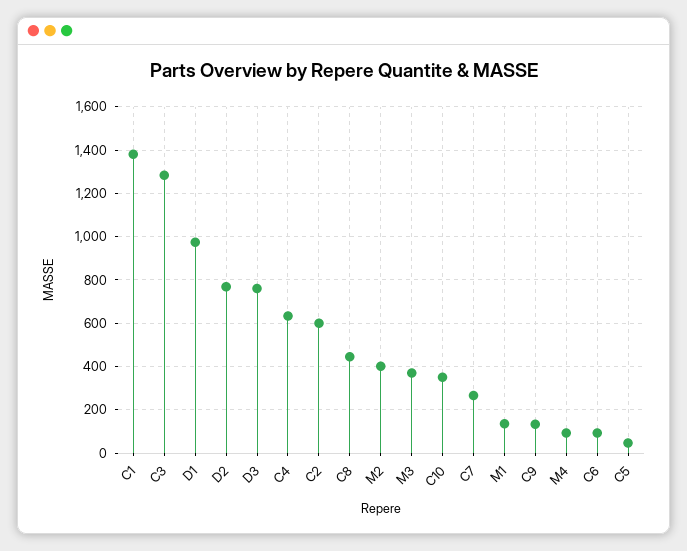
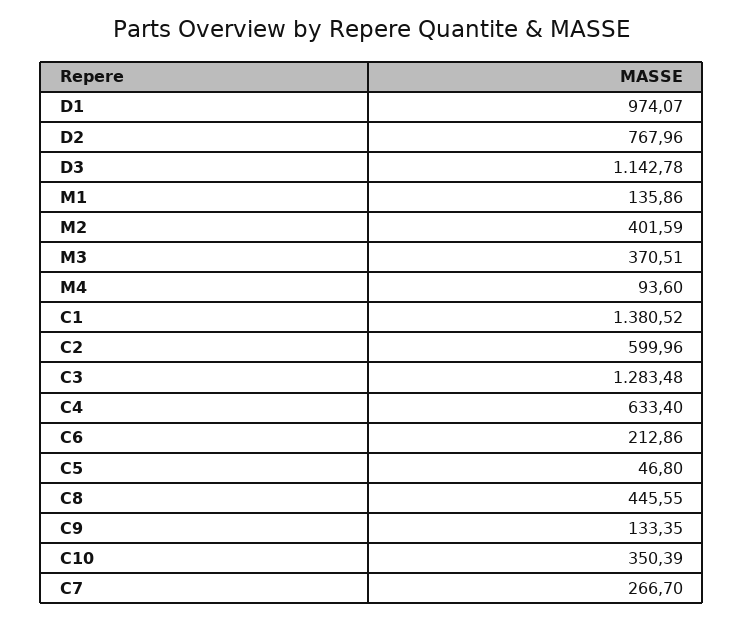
  {
    "C1": 1380.52,
    "C3": 1283.48,
    "D1": 974.07,
    "D2": 767.96,
-   "D3": 750,
+   "D3": 1142.78,
    "C4": 633.4,
    "C2": 599.96,
    "C8": 445.55,
    "M2": 401.59,
    "M3": 370.51,
    "C10": 350.39,
    "C7": 266.7,
    "M1": 135.86,
    "C9": 133.35,
    "M4": 93.6,
-   "C6": 100,
+   "C6": 212.86,
    "C5": 46.8
  }

